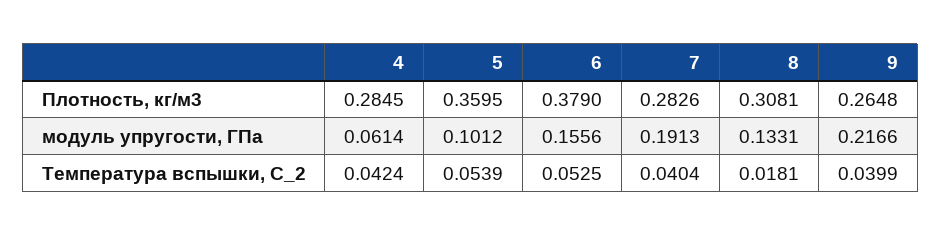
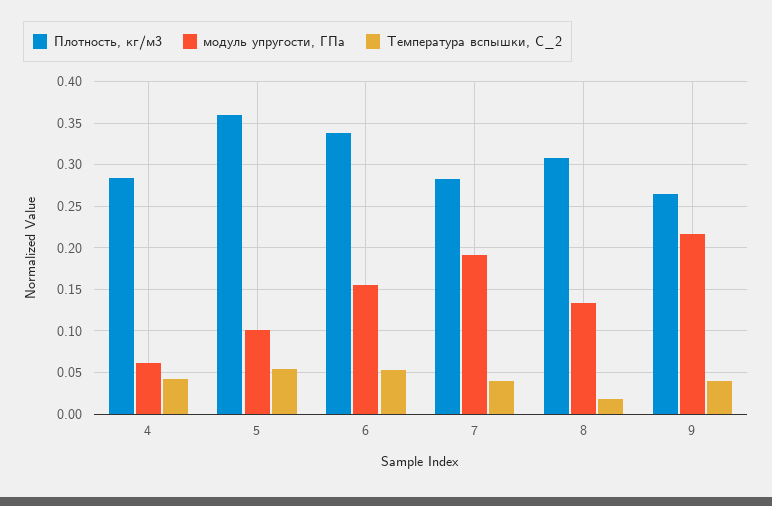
  {
    "Плотность, кг/м3": {
      "4": 0.2845,
      "5": 0.3595,
-     "6": 0.379,
+     "6": 0.34,
      "7": 0.2826,
      "8": 0.3081,
      "9": 0.2648
    },
    "модуль упругости, ГПа": {
      "4": 0.0614,
      "5": 0.1012,
      "6": 0.1556,
      "7": 0.1913,
      "8": 0.1331,
      "9": 0.2166
    },
    "Температура вспышки, С_2": {
      "4": 0.0424,
      "5": 0.0539,
      "6": 0.0525,
      "7": 0.0404,
      "8": 0.0181,
      "9": 0.0399
    }
  }

